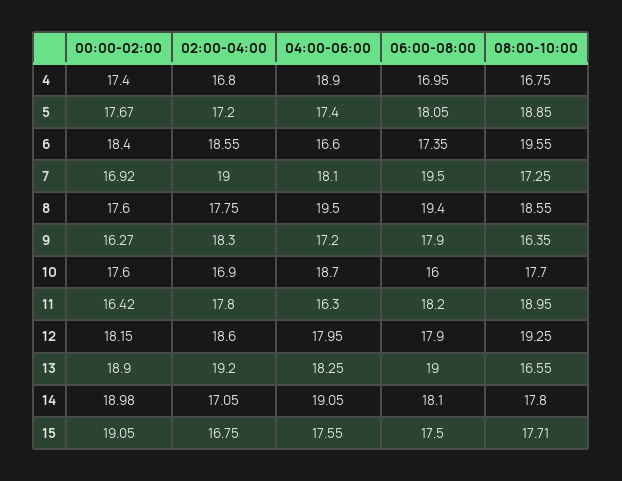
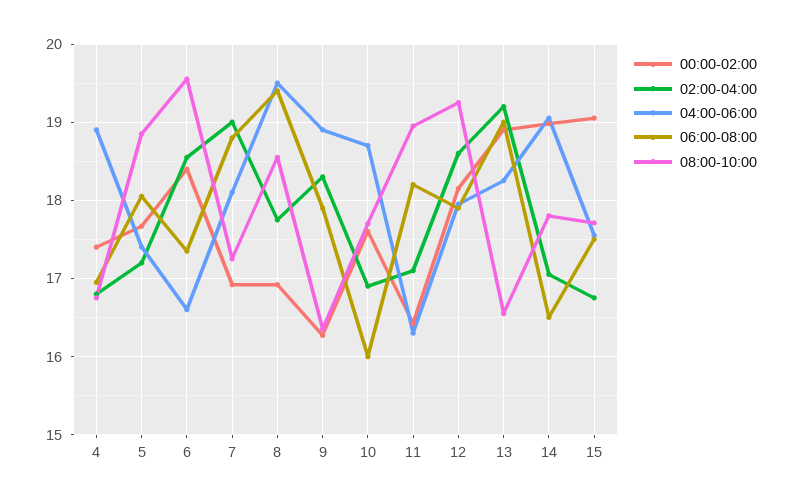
  {
    "00:00-02:00": {
      "4": 17.4,
      "5": 17.67,
      "6": 18.4,
      "7": 16.92,
-     "8": 17.6,
+     "8": 16.9,
      "9": 16.27,
      "10": 17.6,
      "11": 16.42,
      "12": 18.15,
      "13": 18.9,
      "14": 18.98,
      "15": 19.05
    },
    "02:00-04:00": {
      "4": 16.8,
      "5": 17.2,
      "6": 18.55,
      "7": 19,
      "8": 17.75,
      "9": 18.3,
      "10": 16.9,
-     "11": 17.8,
+     "11": 17.1,
      "12": 18.6,
      "13": 19.2,
      "14": 17.05,
      "15": 16.75
    },
    "04:00-06:00": {
      "4": 18.9,
      "5": 17.4,
      "6": 16.6,
      "7": 18.1,
      "8": 19.5,
-     "9": 17.2,
+     "9": 18.9,
      "10": 18.7,
      "11": 16.3,
      "12": 17.95,
      "13": 18.25,
      "14": 19.05,
      "15": 17.55
    },
    "06:00-08:00": {
      "4": 16.95,
      "5": 18.05,
      "6": 17.35,
-     "7": 19.5,
+     "7": 18.8,
      "8": 19.4,
      "9": 17.9,
      "10": 16,
      "11": 18.2,
      "12": 17.9,
      "13": 19,
-     "14": 18.1,
+     "14": 16.5,
      "15": 17.5
    },
    "08:00-10:00": {
      "4": 16.75,
      "5": 18.85,
      "6": 19.55,
      "7": 17.25,
      "8": 18.55,
      "9": 16.35,
      "10": 17.7,
      "11": 18.95,
      "12": 19.25,
      "13": 16.55,
      "14": 17.8,
      "15": 17.71
    }
  }

